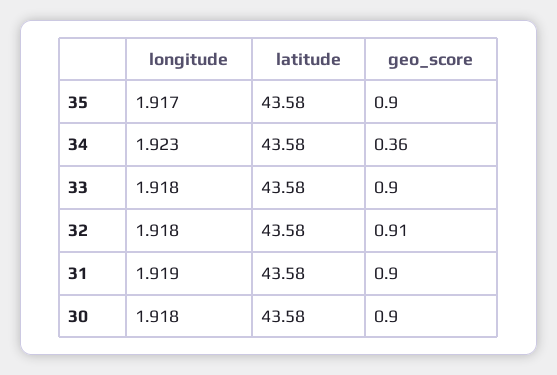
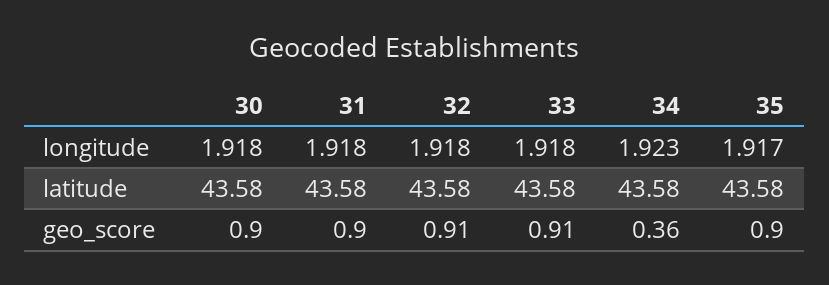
  {
    "longitude": {
      "35": 1.917,
      "34": 1.923,
      "33": 1.918,
      "32": 1.918,
-     "31": 1.919,
+     "31": 1.918,
      "30": 1.918
    },
    "latitude": {
      "35": 43.58,
      "34": 43.58,
      "33": 43.58,
      "32": 43.58,
      "31": 43.58,
      "30": 43.58
    },
    "geo_score": {
      "35": 0.9,
      "34": 0.36,
-     "33": 0.9,
+     "33": 0.91,
      "32": 0.91,
      "31": 0.9,
      "30": 0.9
    }
  }

